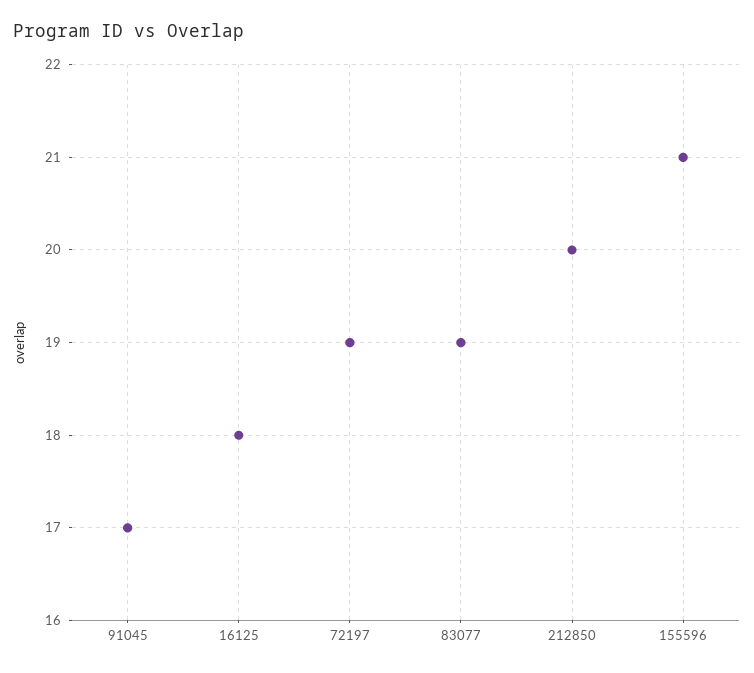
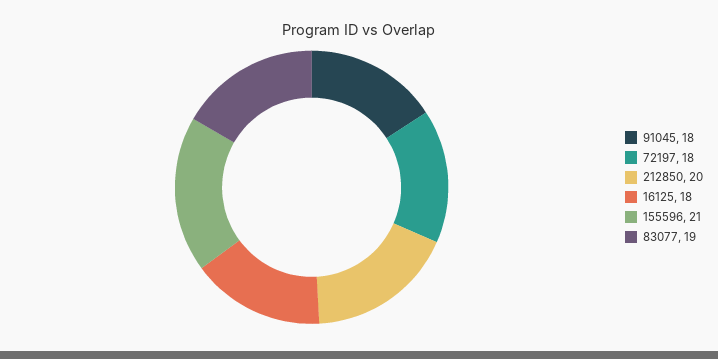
  {
-   "91045": 17,
+   "91045": 18,
    "16125": 18,
-   "72197": 19,
+   "72197": 18,
    "83077": 19,
    "212850": 20,
    "155596": 21
  }

